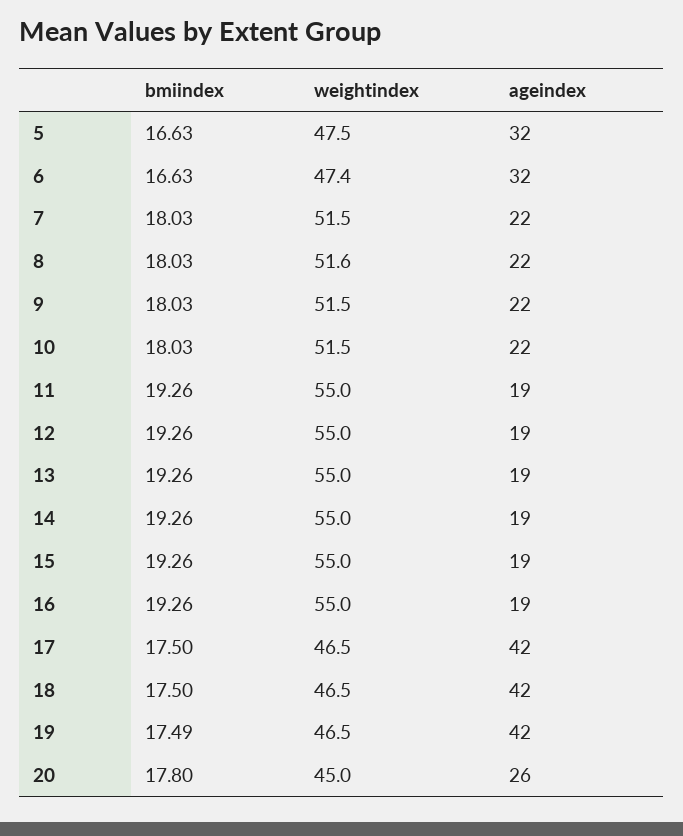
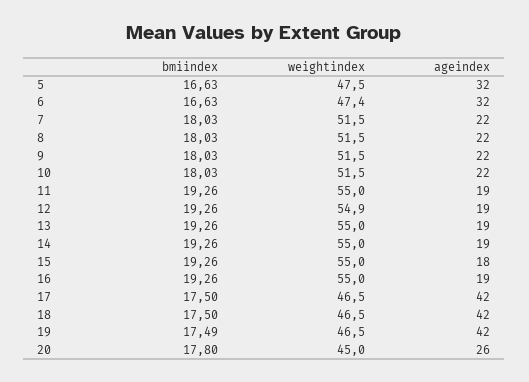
  {
    "bmiindex": {
      "5": 16.63,
      "6": 16.63,
      "7": 18.03,
      "8": 18.03,
      "9": 18.03,
      "10": 18.03,
      "11": 19.26,
      "12": 19.26,
      "13": 19.26,
      "14": 19.26,
      "15": 19.26,
      "16": 19.26,
      "17": 17.5,
      "18": 17.5,
      "19": 17.49,
      "20": 17.8
    },
    "weightindex": {
      "5": 47.5,
      "6": 47.4,
      "7": 51.5,
-     "8": 51.6,
+     "8": 51.5,
      "9": 51.5,
      "10": 51.5,
      "11": 55,
-     "12": 55,
+     "12": 54.9,
      "13": 55,
      "14": 55,
      "15": 55,
      "16": 55,
      "17": 46.5,
      "18": 46.5,
      "19": 46.5,
      "20": 45
    },
    "ageindex": {
      "5": 32,
      "6": 32,
      "7": 22,
      "8": 22,
      "9": 22,
      "10": 22,
      "11": 19,
      "12": 19,
      "13": 19,
      "14": 19,
-     "15": 19,
+     "15": 18,
      "16": 19,
      "17": 42,
      "18": 42,
      "19": 42,
      "20": 26
    }
  }

